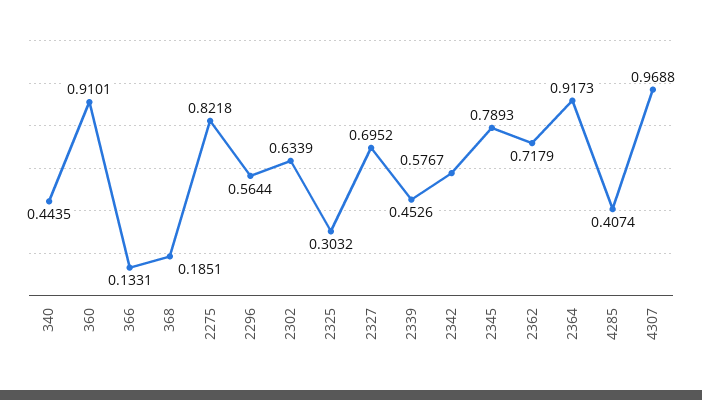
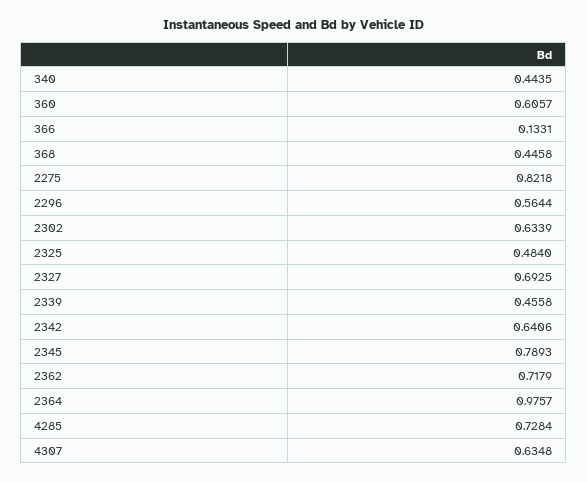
  {
    "340": 0.4435,
-   "360": 0.9101,
+   "360": 0.6057,
    "366": 0.1331,
-   "368": 0.1851,
+   "368": 0.4458,
    "2275": 0.8218,
    "2296": 0.5644,
    "2302": 0.6339,
-   "2325": 0.3032,
+   "2325": 0.484,
-   "2327": 0.6952,
+   "2327": 0.6925,
-   "2339": 0.4526,
+   "2339": 0.4558,
-   "2342": 0.5767,
+   "2342": 0.6406,
    "2345": 0.7893,
    "2362": 0.7179,
-   "2364": 0.9173,
+   "2364": 0.9757,
-   "4285": 0.4074,
+   "4285": 0.7284,
-   "4307": 0.9688
+   "4307": 0.6348
  }

